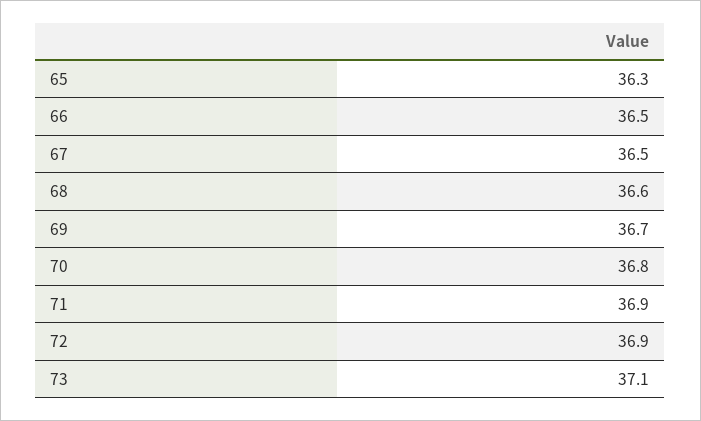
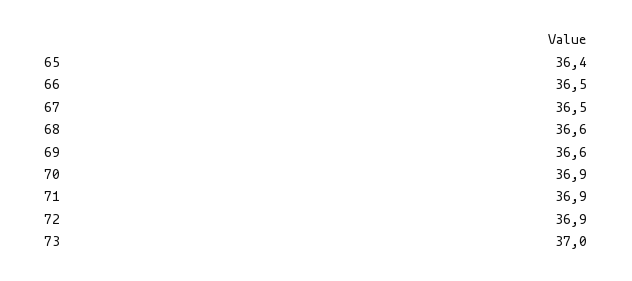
  {
-   "65": 36.3,
+   "65": 36.4,
    "66": 36.5,
    "67": 36.5,
    "68": 36.6,
-   "69": 36.7,
+   "69": 36.6,
-   "70": 36.8,
+   "70": 36.9,
    "71": 36.9,
    "72": 36.9,
-   "73": 37.1
+   "73": 37
  }

